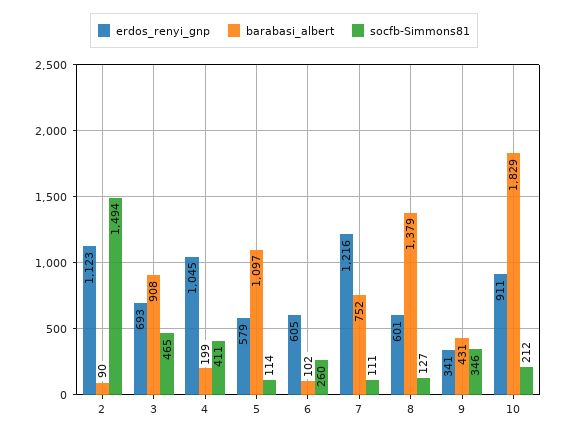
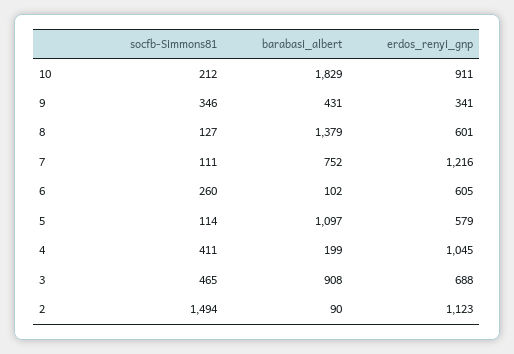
  {
    "erdos_renyi_gnp": {
      "2": 1123,
-     "3": 693,
+     "3": 688,
      "4": 1045,
      "5": 579,
      "6": 605,
      "7": 1216,
      "8": 601,
      "9": 341,
      "10": 911
    },
    "barabasi_albert": {
      "2": 90,
      "3": 908,
      "4": 199,
      "5": 1097,
      "6": 102,
      "7": 752,
      "8": 1379,
      "9": 431,
      "10": 1829
    },
    "socfb-Simmons81": {
      "2": 1494,
      "3": 465,
      "4": 411,
      "5": 114,
      "6": 260,
      "7": 111,
      "8": 127,
      "9": 346,
      "10": 212
    }
  }

